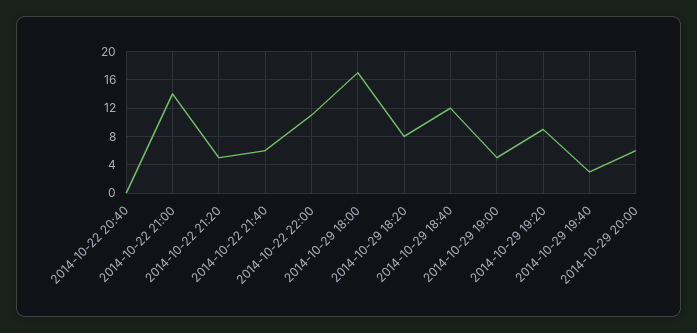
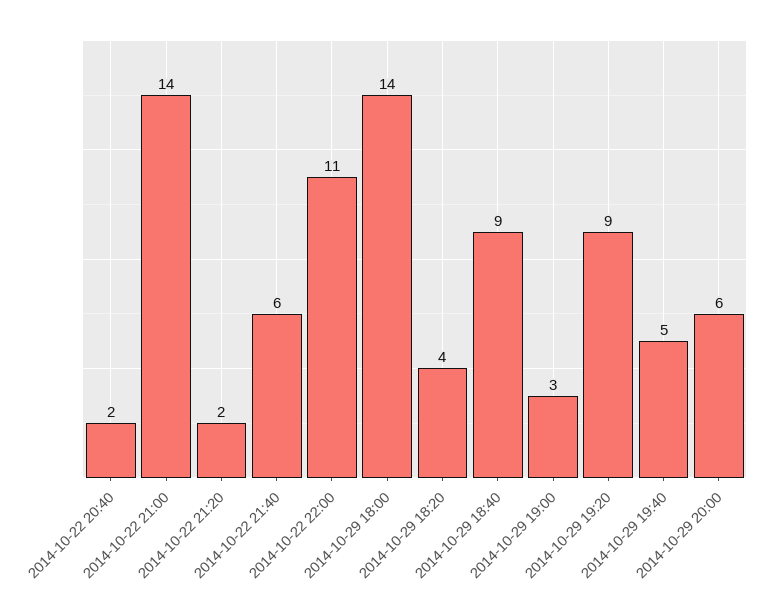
  {
-   "2014-10-22 20:40": 0,
+   "2014-10-22 20:40": 2,
    "2014-10-22 21:00": 14,
-   "2014-10-22 21:20": 5,
+   "2014-10-22 21:20": 2,
    "2014-10-22 21:40": 6,
    "2014-10-22 22:00": 11,
-   "2014-10-29 18:00": 17,
+   "2014-10-29 18:00": 14,
-   "2014-10-29 18:20": 8,
+   "2014-10-29 18:20": 4,
-   "2014-10-29 18:40": 12,
+   "2014-10-29 18:40": 9,
-   "2014-10-29 19:00": 5,
+   "2014-10-29 19:00": 3,
    "2014-10-29 19:20": 9,
-   "2014-10-29 19:40": 3,
+   "2014-10-29 19:40": 5,
    "2014-10-29 20:00": 6
  }

